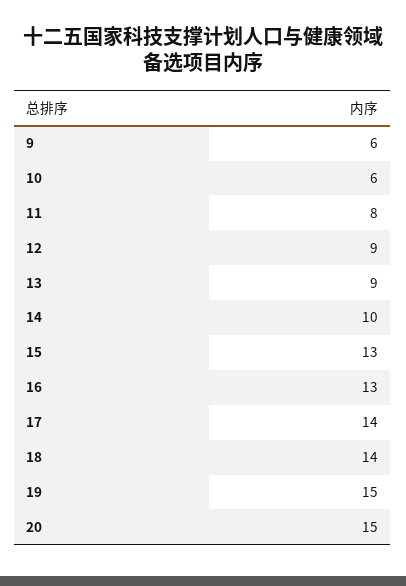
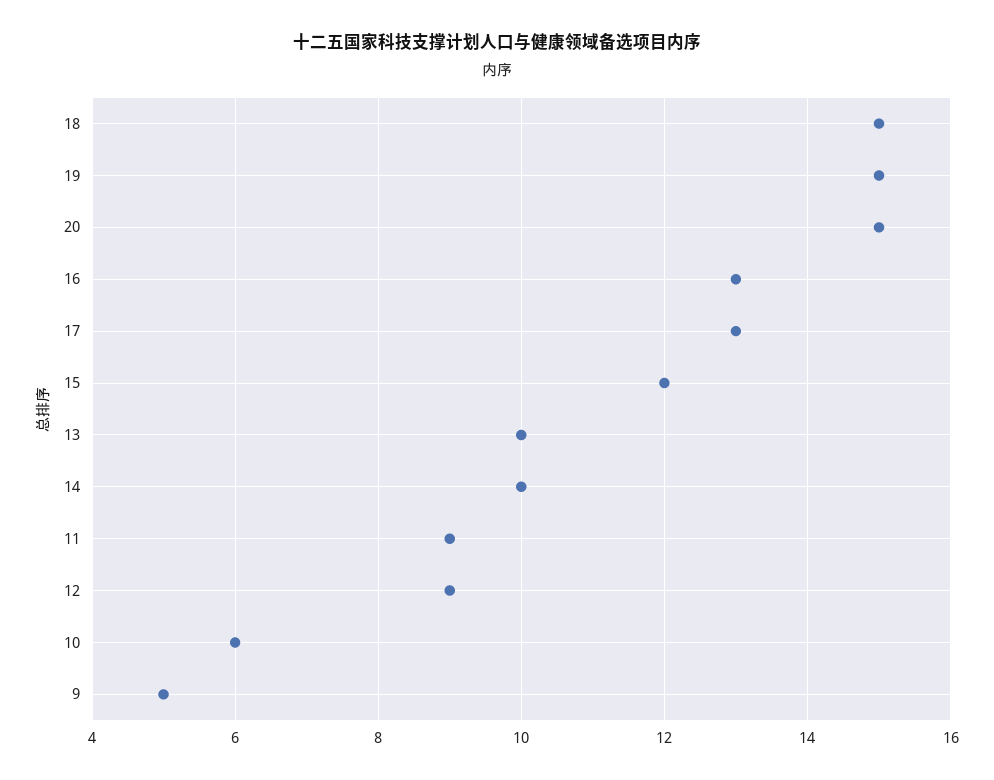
  {
-   "9": 6,
+   "9": 5,
    "10": 6,
-   "11": 8,
+   "11": 9,
    "12": 9,
-   "13": 9,
+   "13": 10,
    "14": 10,
-   "15": 13,
+   "15": 12,
    "16": 13,
-   "17": 14,
+   "17": 13,
-   "18": 14,
+   "18": 15,
    "19": 15,
    "20": 15
  }

